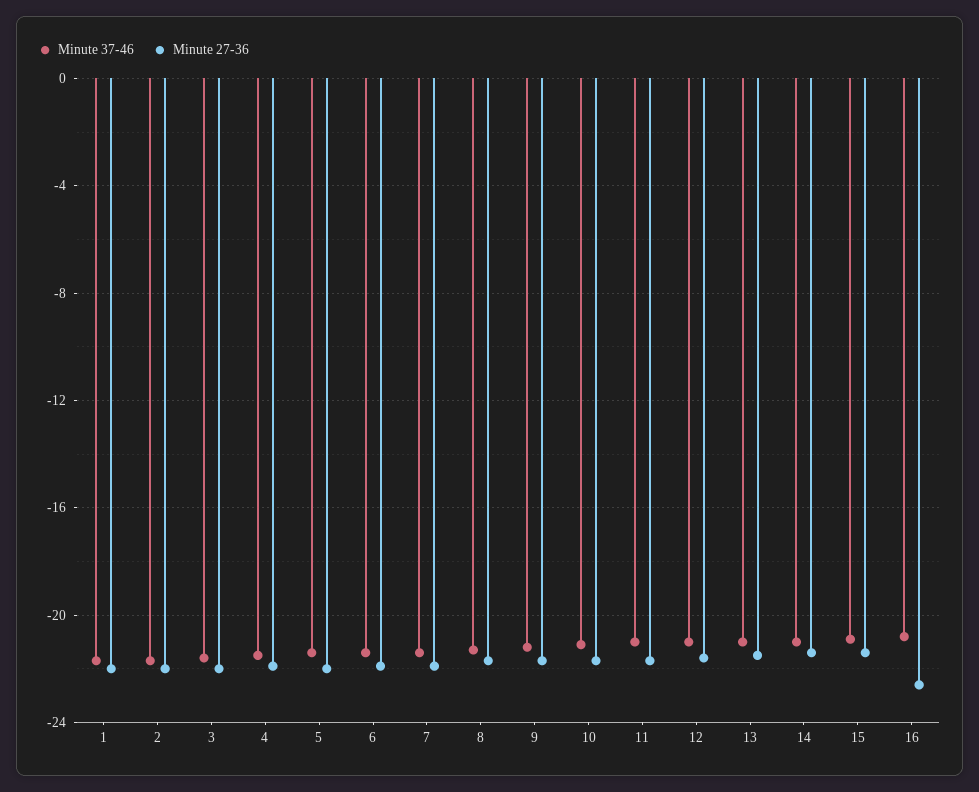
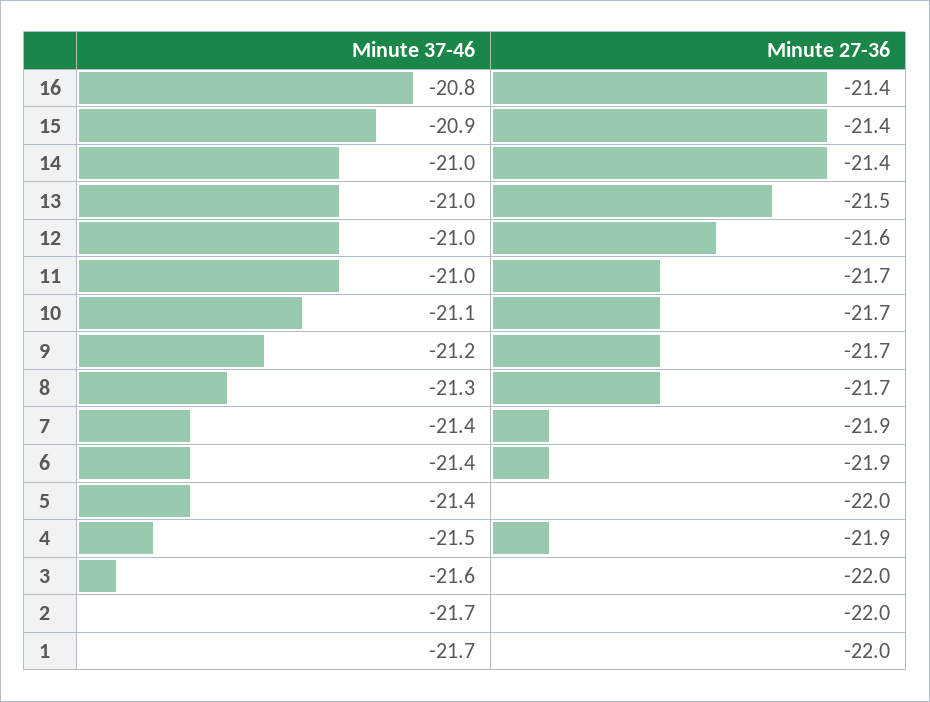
  {
    "Minute 37-46": {
      "1": -21.7,
      "2": -21.7,
      "3": -21.6,
      "4": -21.5,
      "5": -21.4,
      "6": -21.4,
      "7": -21.4,
      "8": -21.3,
      "9": -21.2,
      "10": -21.1,
      "11": -21,
      "12": -21,
      "13": -21,
      "14": -21,
      "15": -20.9,
      "16": -20.8
    },
    "Minute 27-36": {
      "1": -22,
      "2": -22,
      "3": -22,
      "4": -21.9,
      "5": -22,
      "6": -21.9,
      "7": -21.9,
      "8": -21.7,
      "9": -21.7,
      "10": -21.7,
      "11": -21.7,
      "12": -21.6,
      "13": -21.5,
      "14": -21.4,
      "15": -21.4,
-     "16": -22.5
+     "16": -21.4
    }
  }

